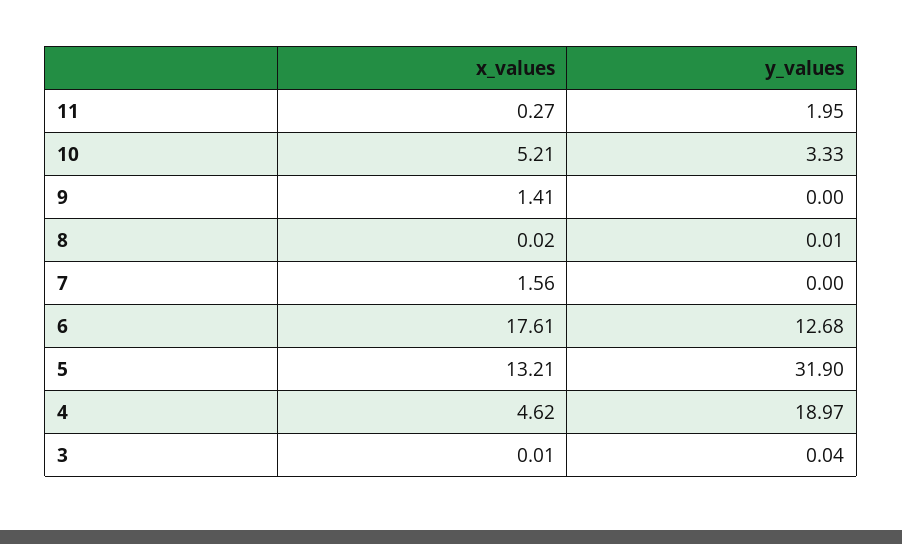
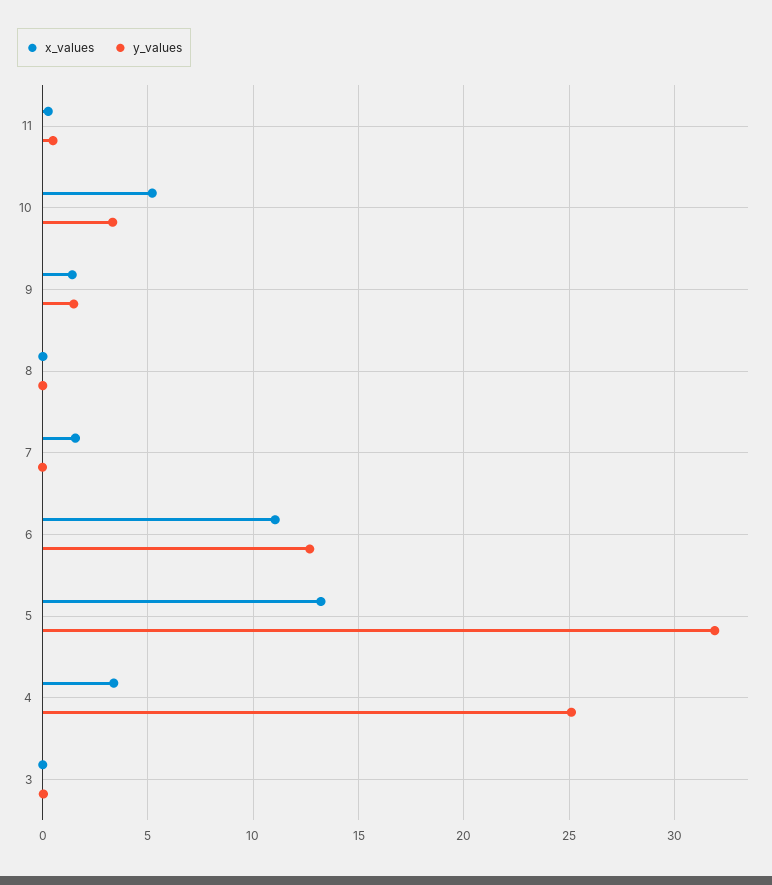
  {
    "x_values": {
      "11": 0.27,
      "10": 5.21,
      "9": 1.41,
      "8": 0.02,
      "7": 1.56,
-     "6": 17.61,
+     "6": 11,
      "5": 13.21,
-     "4": 4.62,
+     "4": 3.5,
      "3": 0.01
    },
    "y_values": {
-     "11": 1.95,
+     "11": 0.5,
      "10": 3.33,
-     "9": 0,
+     "9": 1.5,
      "8": 0.01,
      "7": 0,
      "6": 12.68,
      "5": 31.9,
-     "4": 18.97,
+     "4": 25,
      "3": 0.04
    }
  }

